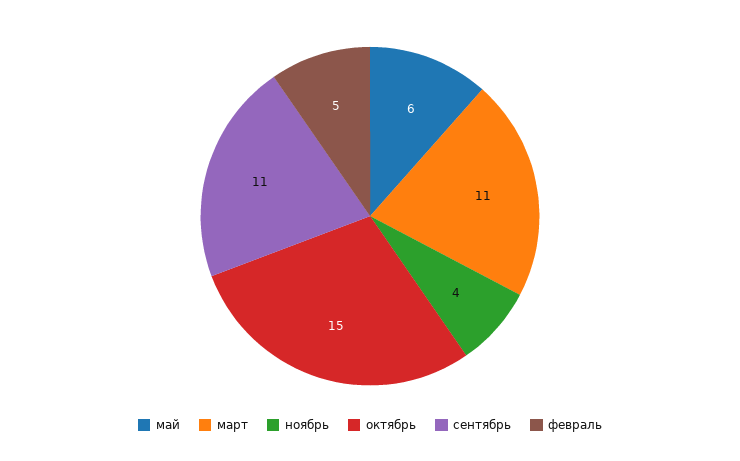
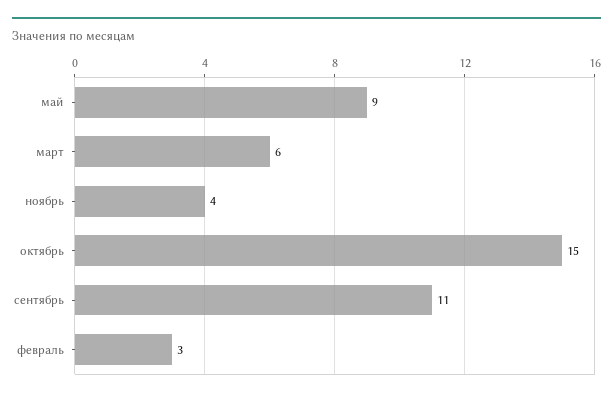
  {
-   "май": 6,
+   "май": 9,
-   "март": 11,
+   "март": 6,
    "ноябрь": 4,
    "октябрь": 15,
    "сентябрь": 11,
-   "февраль": 5
+   "февраль": 3
  }

